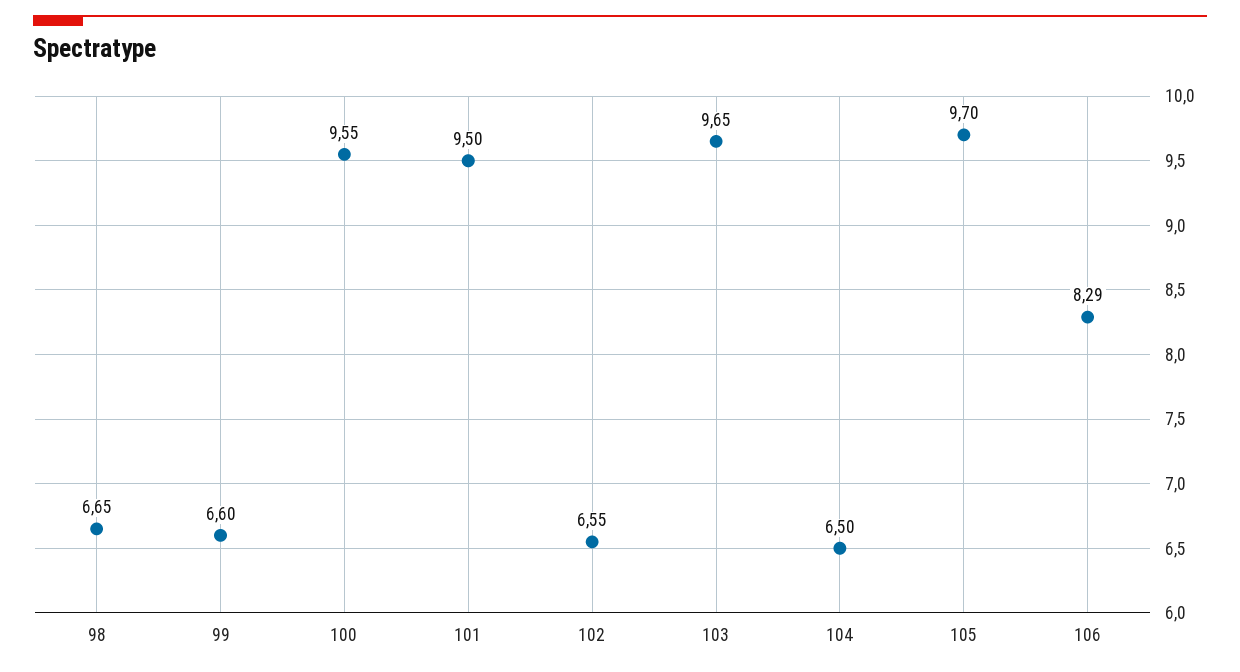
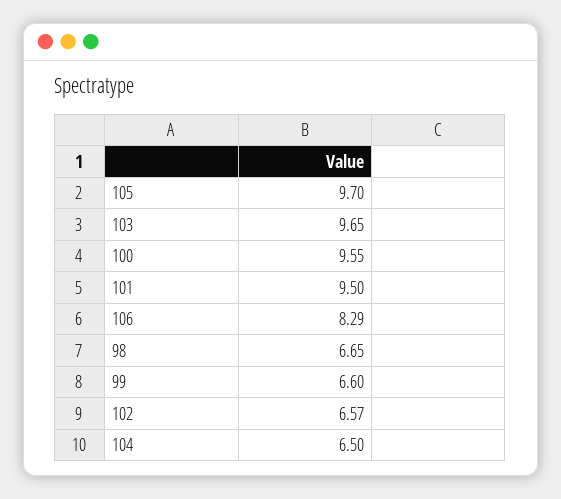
  {
    "98": 6.65,
    "99": 6.6,
    "100": 9.55,
    "101": 9.5,
-   "102": 6.55,
+   "102": 6.57,
    "103": 9.65,
    "104": 6.5,
    "105": 9.7,
    "106": 8.29
  }

